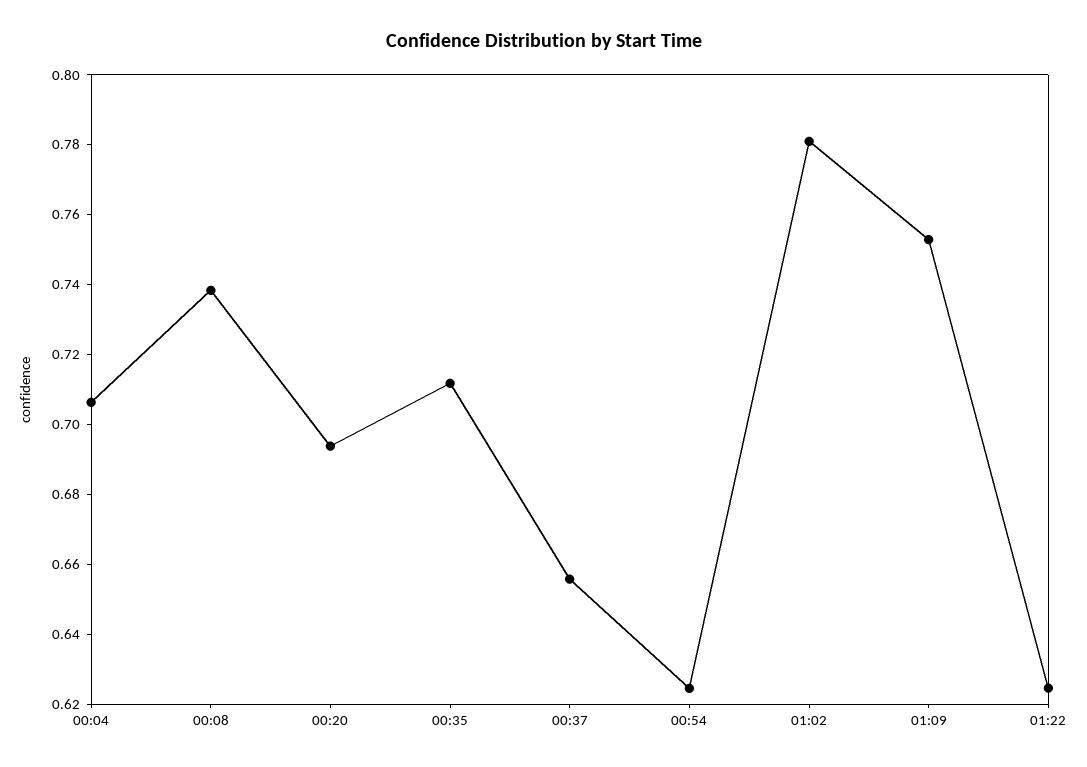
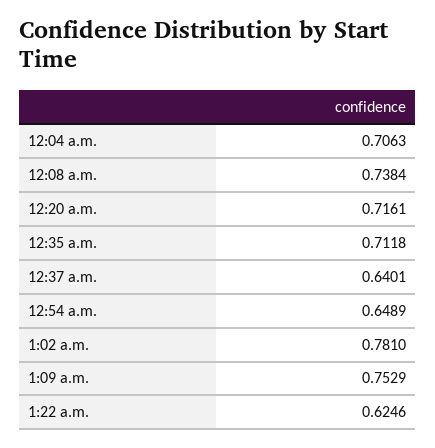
  {
    "00:04": 0.7063,
    "00:08": 0.7384,
-   "00:20": 0.695,
+   "00:20": 0.7161,
    "00:35": 0.7118,
-   "00:37": 0.655,
+   "00:37": 0.6401,
-   "00:54": 0.625,
+   "00:54": 0.6489,
    "01:02": 0.781,
    "01:09": 0.7529,
    "01:22": 0.6246
  }

